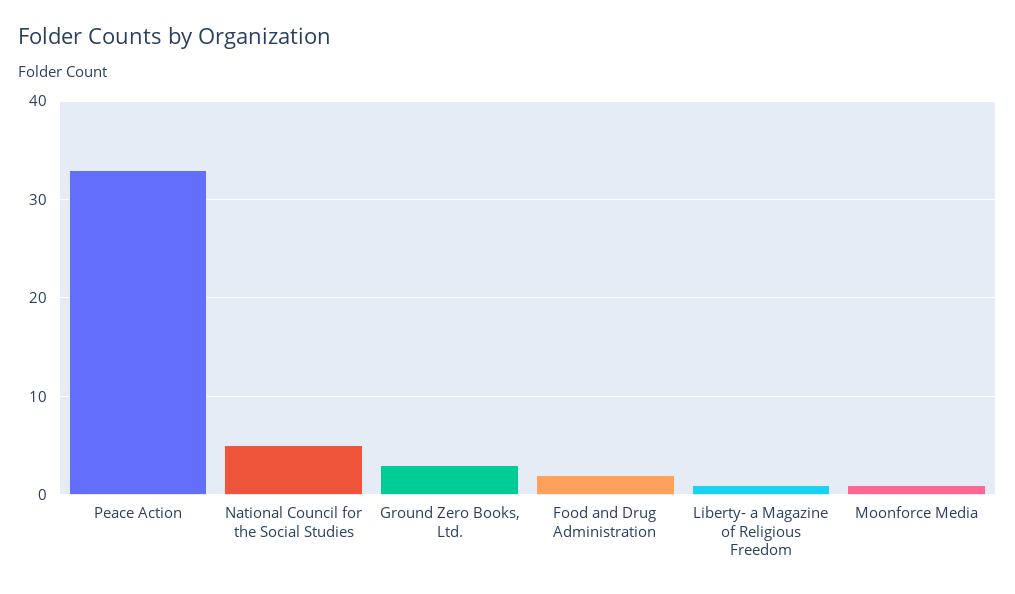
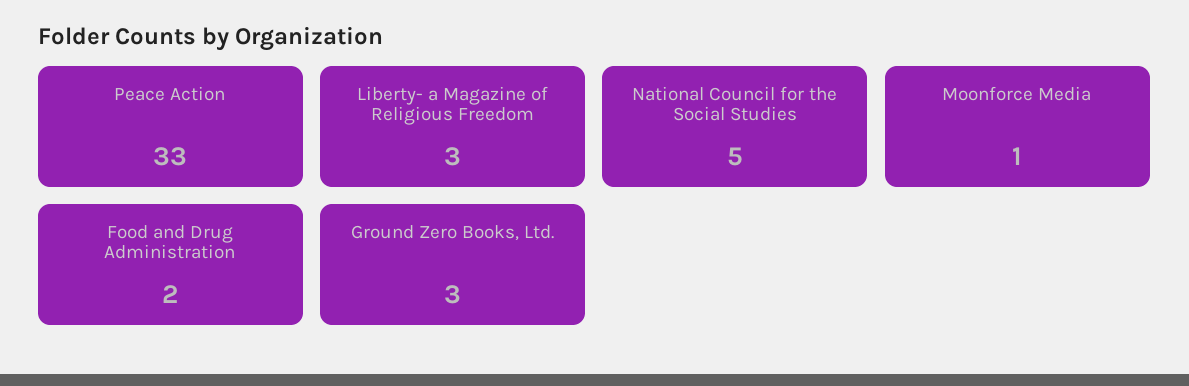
  {
    "Peace Action": 33,
    "National Council for the Social Studies": 5,
    "Ground Zero Books, Ltd.": 3,
    "Food and Drug Administration": 2,
-   "Liberty- a Magazine of Religious Freedom": 1,
+   "Liberty- a Magazine of Religious Freedom": 3,
    "Moonforce Media": 1
  }

